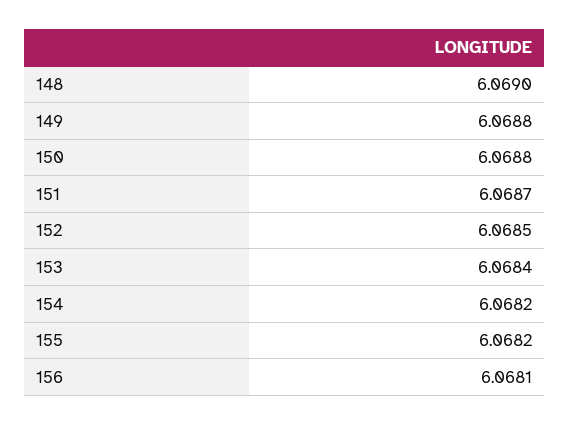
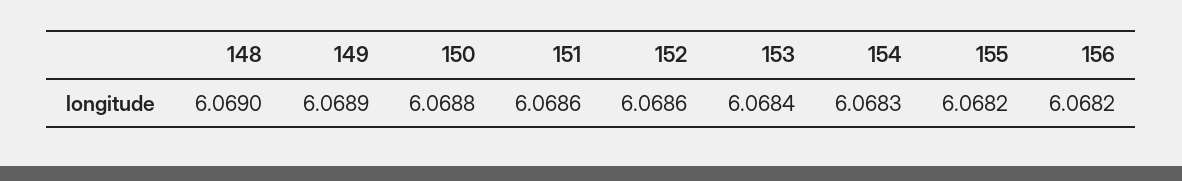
  {
    "148": 6.069,
-   "149": 6.0688,
+   "149": 6.0689,
    "150": 6.0688,
-   "151": 6.0687,
+   "151": 6.0686,
-   "152": 6.0685,
+   "152": 6.0686,
    "153": 6.0684,
-   "154": 6.0682,
+   "154": 6.0683,
    "155": 6.0682,
-   "156": 6.0681
+   "156": 6.0682
  }

